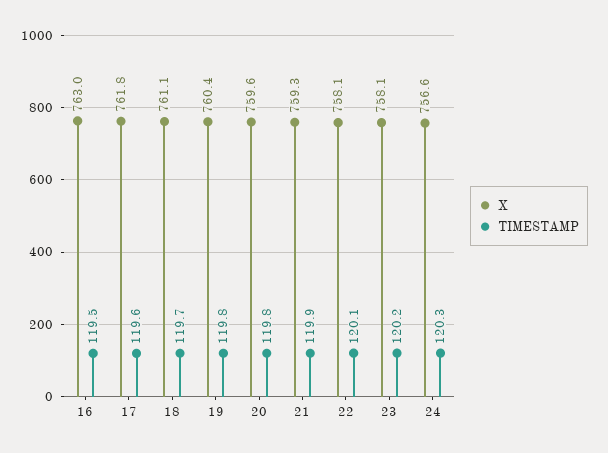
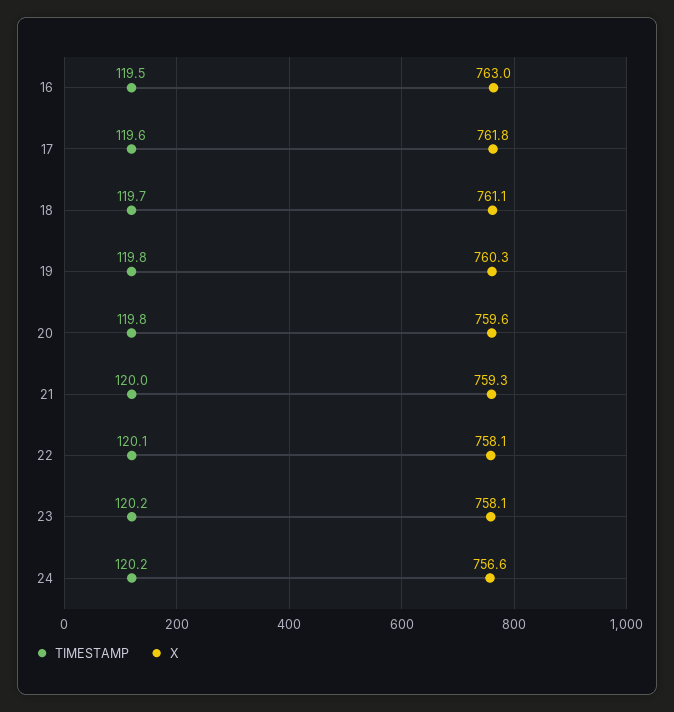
  {
    "X": {
      "16": 763,
      "17": 761.8,
      "18": 761.1,
-     "19": 760.4,
+     "19": 760.3,
      "20": 759.6,
      "21": 759.3,
      "22": 758.1,
      "23": 758.1,
      "24": 756.6
    },
    "TIMESTAMP": {
      "16": 119.5,
      "17": 119.6,
      "18": 119.7,
      "19": 119.8,
      "20": 119.8,
-     "21": 119.9,
+     "21": 120,
      "22": 120.1,
      "23": 120.2,
-     "24": 120.3
+     "24": 120.2
    }
  }

